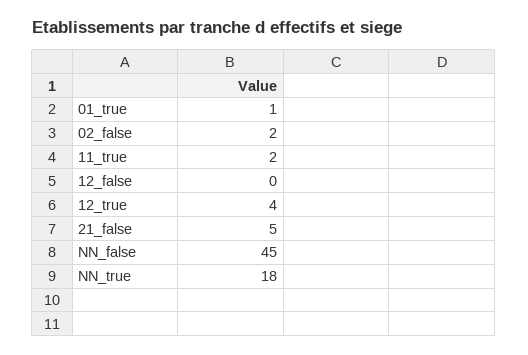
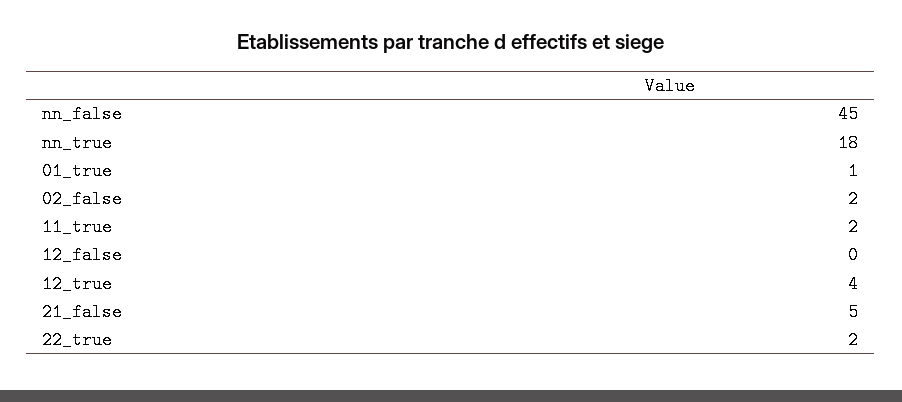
  {
    "01_true": 1,
    "02_false": 2,
    "11_true": 2,
    "12_false": 0,
    "12_true": 4,
    "21_false": 5,
    "NN_false": 45,
-   "NN_true": 18
+   "NN_true": 18,
+   "22_true": 2
  }

